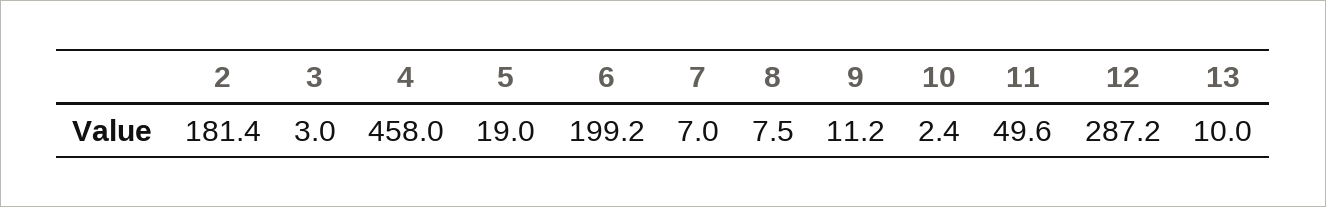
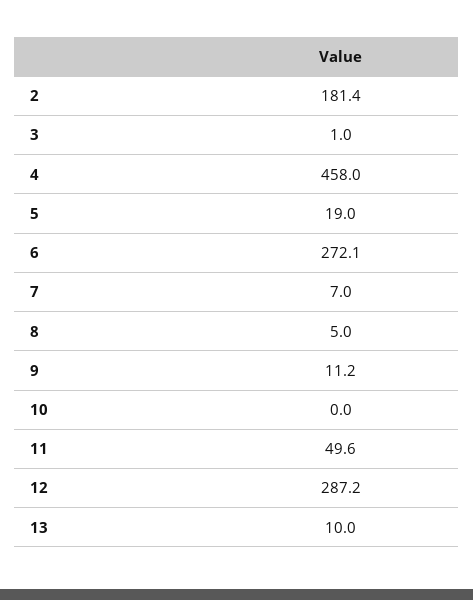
  {
    "2": 181.4,
-   "3": 3,
+   "3": 1,
    "4": 458,
    "5": 19,
-   "6": 199.2,
+   "6": 272.1,
    "7": 7,
-   "8": 7.5,
+   "8": 5,
    "9": 11.2,
-   "10": 2.4,
+   "10": 0,
    "11": 49.6,
    "12": 287.2,
    "13": 10
  }

